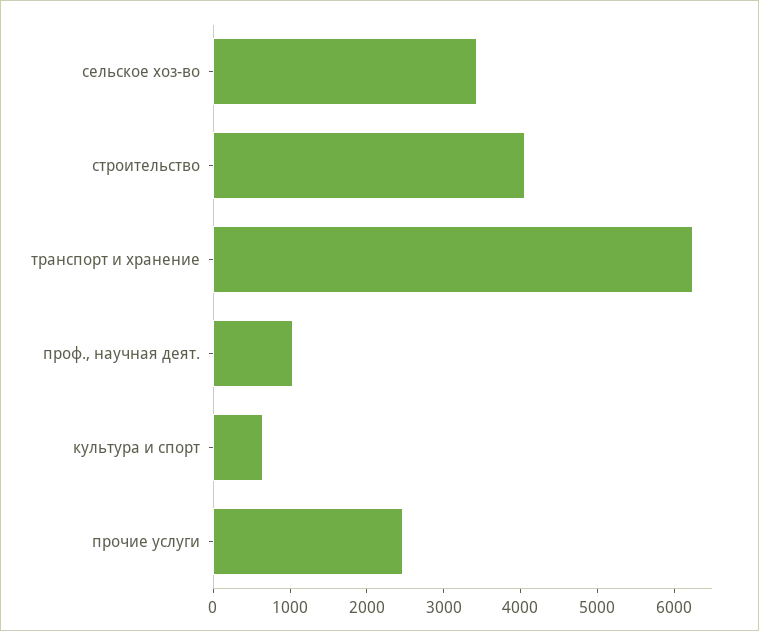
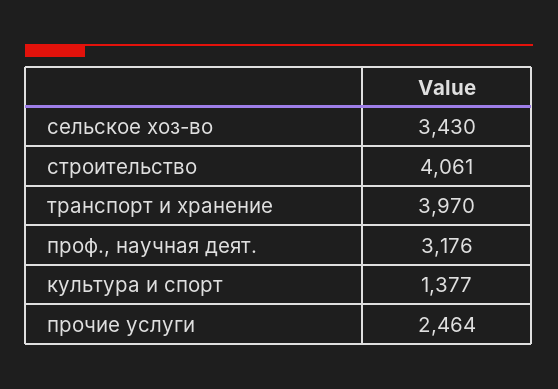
  {
    "сельское хоз-во": 3430,
    "строительство": 4061,
-   "транспорт и хранение": 6200,
+   "транспорт и хранение": 3970,
-   "проф., научная деят.": 1000,
+   "проф., научная деят.": 3176,
-   "культура и спорт": 600,
+   "культура и спорт": 1377,
    "прочие услуги": 2464
  }

